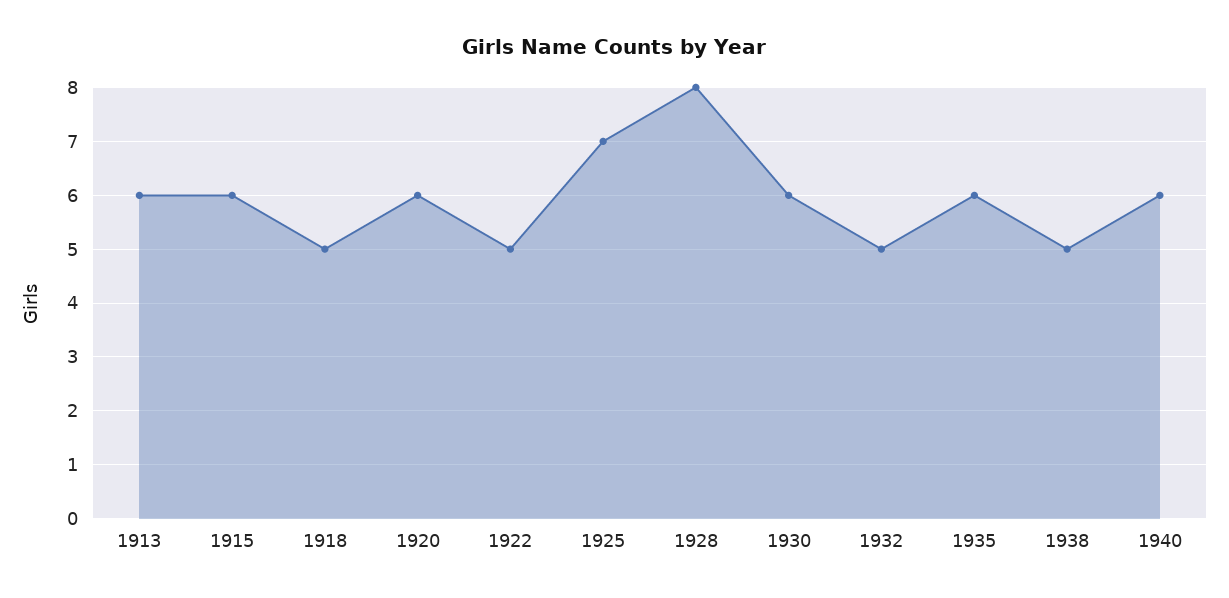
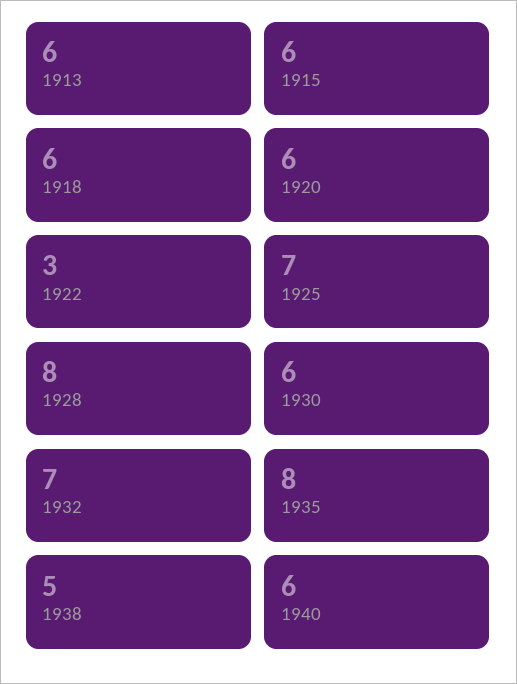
  {
    "1913": 6,
    "1915": 6,
-   "1918": 5,
+   "1918": 6,
    "1920": 6,
-   "1922": 5,
+   "1922": 3,
    "1925": 7,
    "1928": 8,
    "1930": 6,
-   "1932": 5,
+   "1932": 7,
-   "1935": 6,
+   "1935": 8,
    "1938": 5,
    "1940": 6
  }

